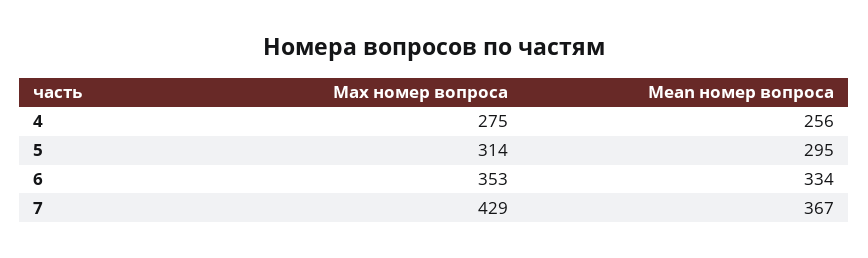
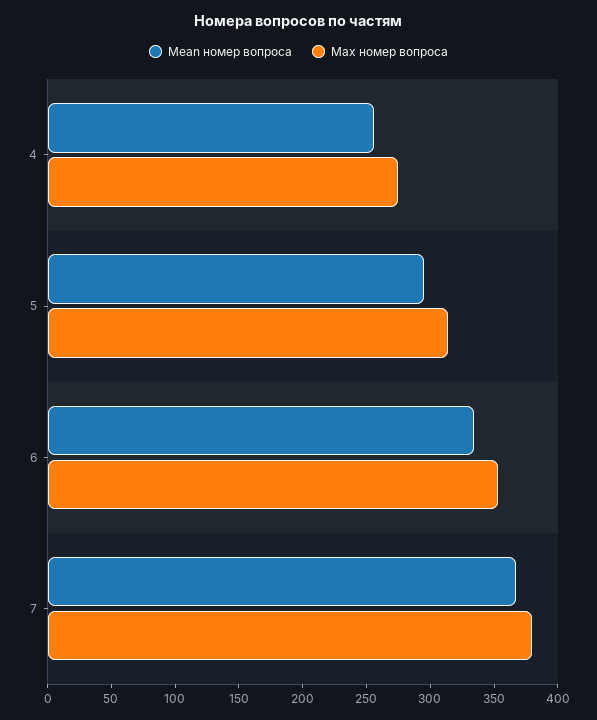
  {
    "Max номер вопроса": {
      "4": 275,
      "5": 314,
      "6": 353,
-     "7": 429
+     "7": 380
    },
    "Mean номер вопроса": {
      "4": 256,
      "5": 295,
      "6": 334,
      "7": 367
    }
  }

